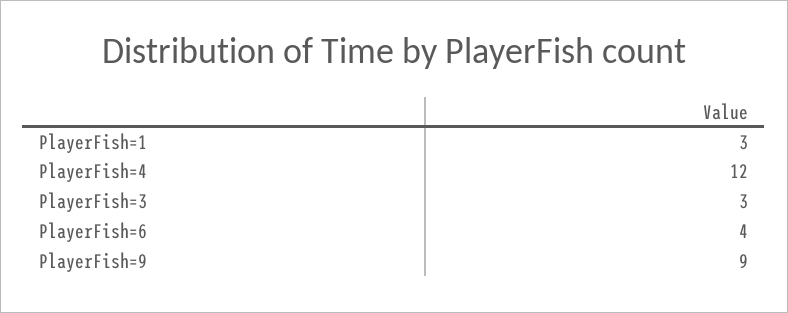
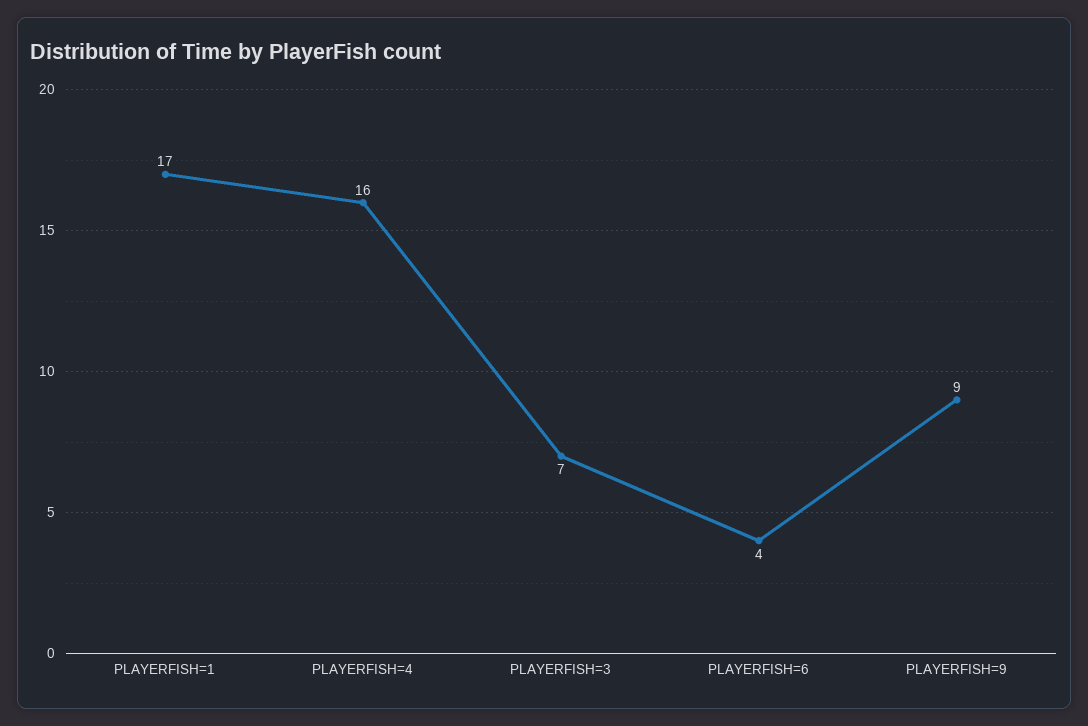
  {
-   "PlayerFish=1": 3,
+   "PlayerFish=1": 17,
-   "PlayerFish=4": 12,
+   "PlayerFish=4": 16,
-   "PlayerFish=3": 3,
+   "PlayerFish=3": 7,
    "PlayerFish=6": 4,
    "PlayerFish=9": 9
  }

